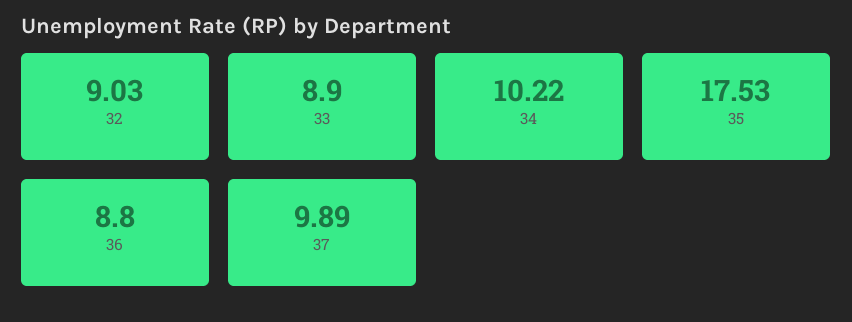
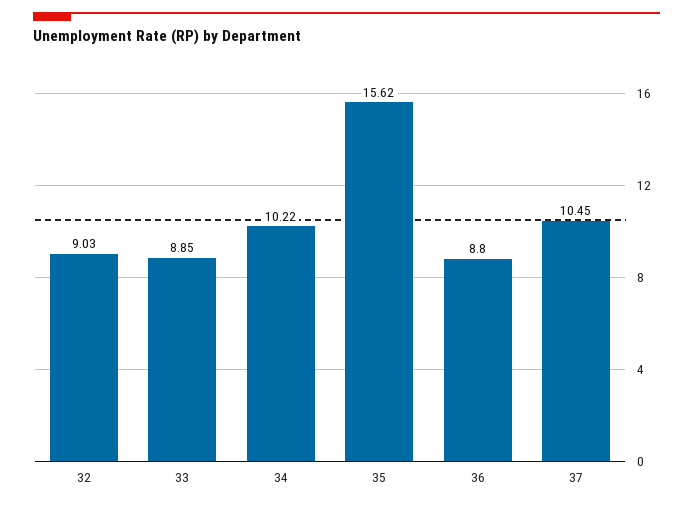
  {
    "32": 9.03,
-   "33": 8.9,
+   "33": 8.85,
    "34": 10.22,
-   "35": 17.53,
+   "35": 15.62,
    "36": 8.8,
-   "37": 9.89
+   "37": 10.45
  }

